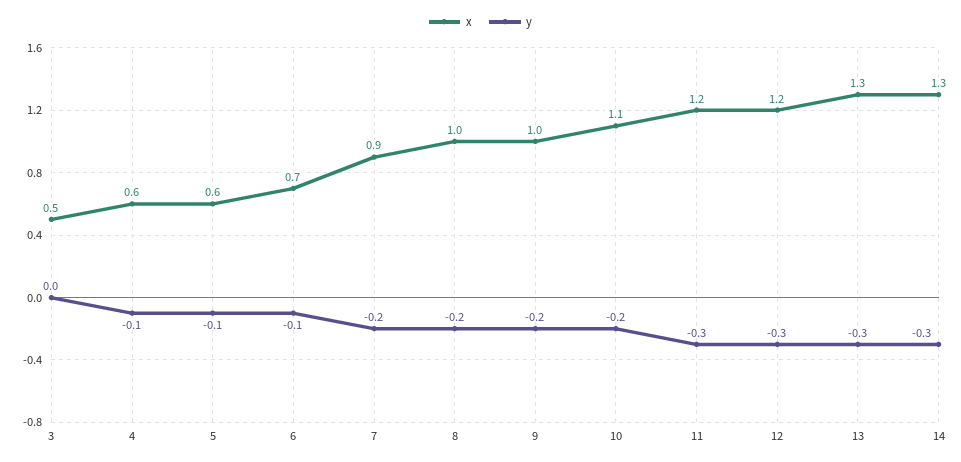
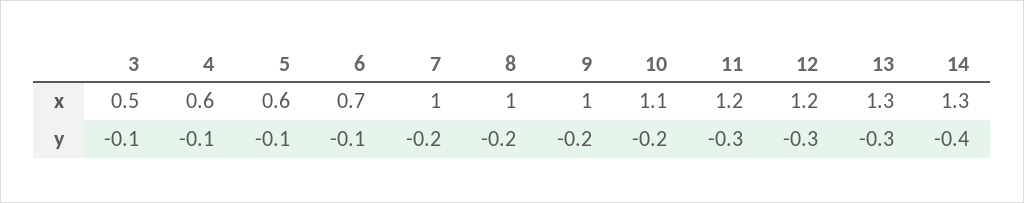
  {
    "x": {
      "3": 0.5,
      "4": 0.6,
      "5": 0.6,
      "6": 0.7,
-     "7": 0.9,
+     "7": 1,
      "8": 1,
      "9": 1,
      "10": 1.1,
      "11": 1.2,
      "12": 1.2,
      "13": 1.3,
      "14": 1.3
    },
    "y": {
-     "3": 0,
+     "3": -0.1,
      "4": -0.1,
      "5": -0.1,
      "6": -0.1,
      "7": -0.2,
      "8": -0.2,
      "9": -0.2,
      "10": -0.2,
      "11": -0.3,
      "12": -0.3,
      "13": -0.3,
-     "14": -0.3
+     "14": -0.4
    }
  }

